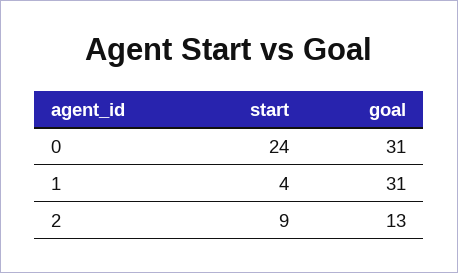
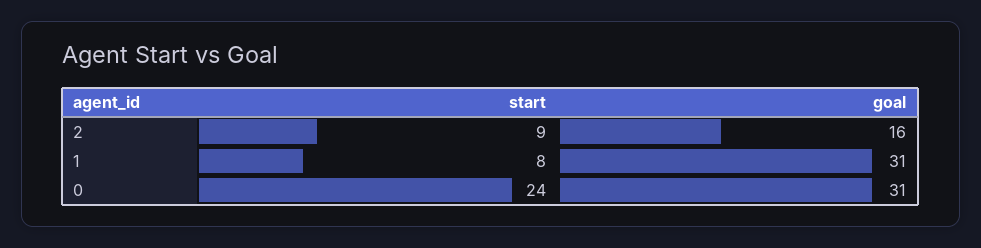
  {
    "start": {
      "0": 24,
-     "1": 4,
+     "1": 8,
      "2": 9
    },
    "goal": {
      "0": 31,
      "1": 31,
-     "2": 13
+     "2": 16
    }
  }

